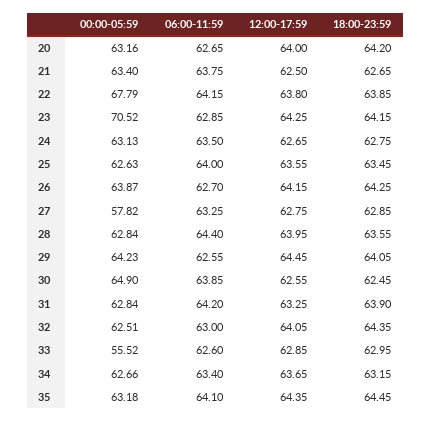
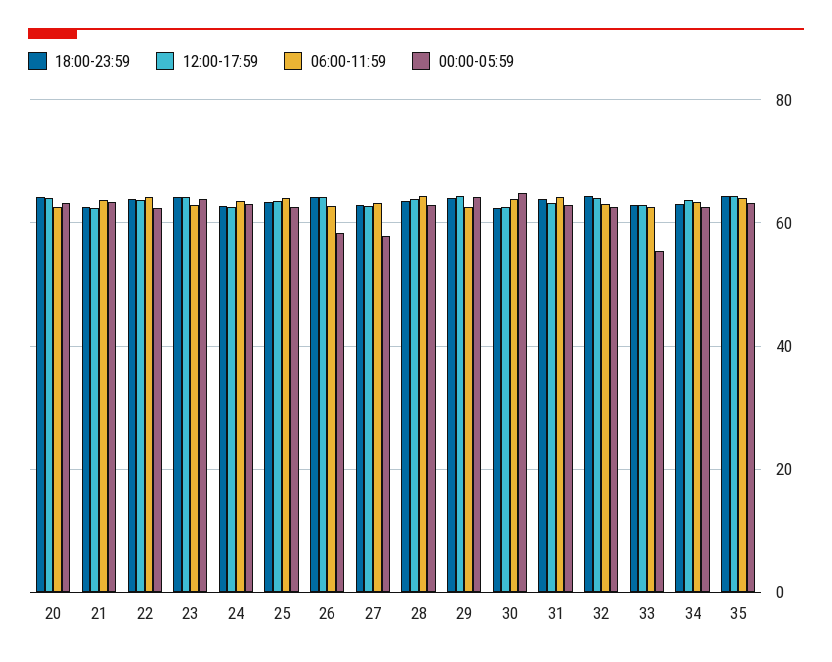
  {
    "00:00-05:59": {
      "20": 63.16,
      "21": 63.4,
-     "22": 67.79,
+     "22": 62,
-     "23": 70.52,
+     "23": 64,
      "24": 63.13,
      "25": 62.63,
-     "26": 63.87,
+     "26": 58,
      "27": 57.82,
      "28": 62.84,
      "29": 64.23,
      "30": 64.9,
      "31": 62.84,
      "32": 62.51,
      "33": 55.52,
      "34": 62.66,
      "35": 63.18
    },
    "06:00-11:59": {
      "20": 62.65,
      "21": 63.75,
      "22": 64.15,
      "23": 62.85,
      "24": 63.5,
      "25": 64,
      "26": 62.7,
      "27": 63.25,
      "28": 64.4,
      "29": 62.55,
      "30": 63.85,
      "31": 64.2,
      "32": 63,
      "33": 62.6,
      "34": 63.4,
      "35": 64.1
    },
    "12:00-17:59": {
      "20": 64,
      "21": 62.5,
      "22": 63.8,
      "23": 64.25,
      "24": 62.65,
      "25": 63.55,
      "26": 64.15,
      "27": 62.75,
      "28": 63.95,
      "29": 64.45,
      "30": 62.55,
      "31": 63.25,
      "32": 64.05,
      "33": 62.85,
      "34": 63.65,
      "35": 64.35
    },
    "18:00-23:59": {
      "20": 64.2,
      "21": 62.65,
      "22": 63.85,
      "23": 64.15,
      "24": 62.75,
      "25": 63.45,
      "26": 64.25,
      "27": 62.85,
      "28": 63.55,
      "29": 64.05,
      "30": 62.45,
      "31": 63.9,
      "32": 64.35,
      "33": 62.95,
      "34": 63.15,
      "35": 64.45
    }
  }

